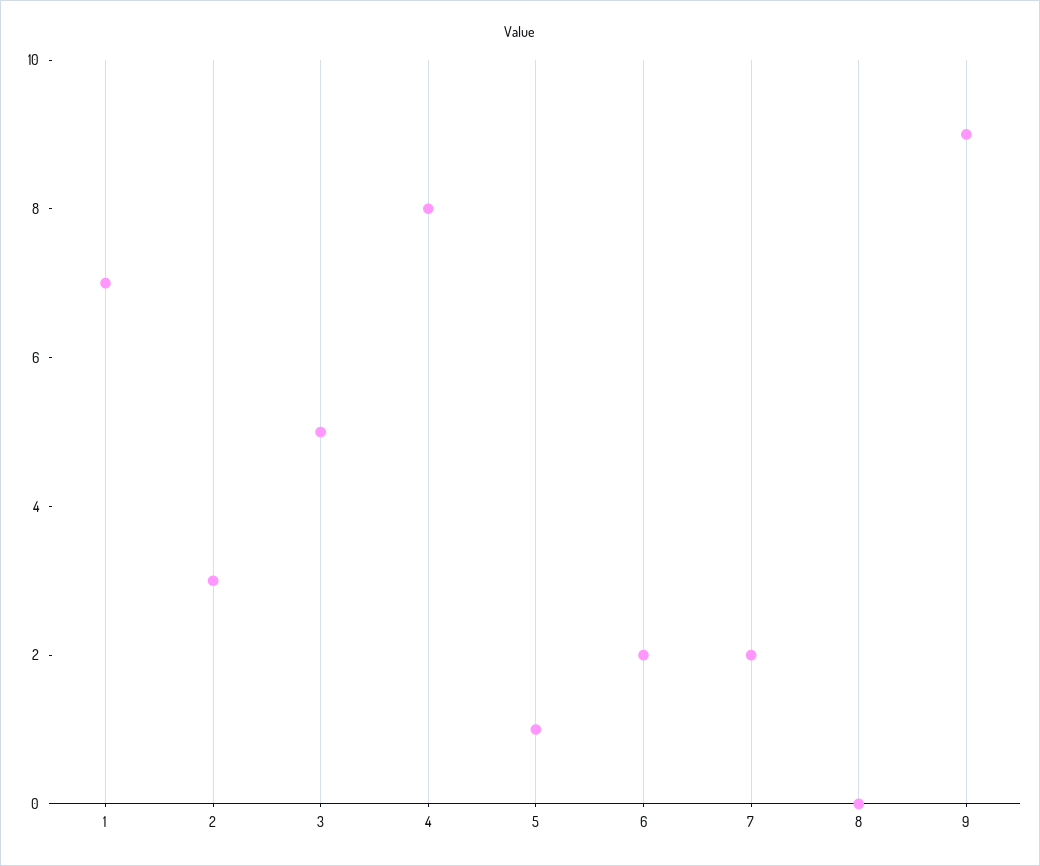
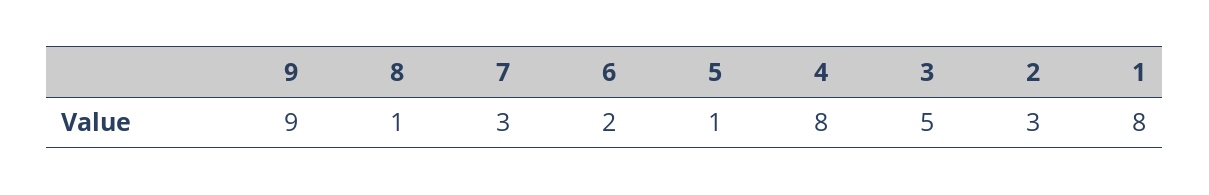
  {
-   "1": 7,
+   "1": 8,
    "2": 3,
    "3": 5,
    "4": 8,
    "5": 1,
    "6": 2,
-   "7": 2,
+   "7": 3,
-   "8": 0,
+   "8": 1,
    "9": 9
  }

